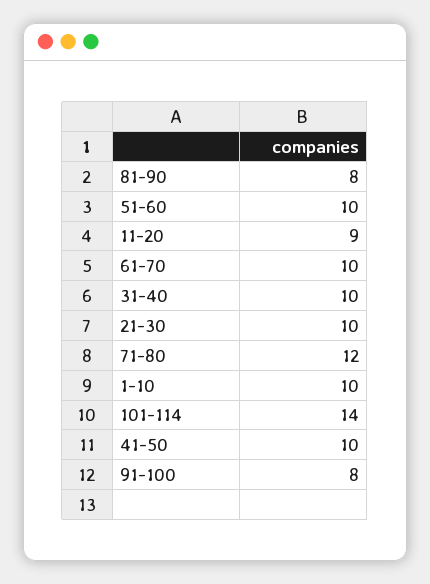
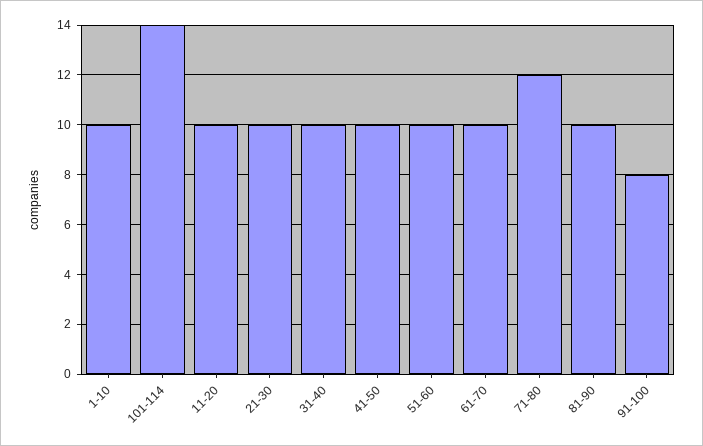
  {
-   "81-90": 8,
+   "81-90": 10,
    "51-60": 10,
-   "11-20": 9,
+   "11-20": 10,
    "61-70": 10,
    "31-40": 10,
    "21-30": 10,
    "71-80": 12,
    "1-10": 10,
    "101-114": 14,
    "41-50": 10,
    "91-100": 8
  }

